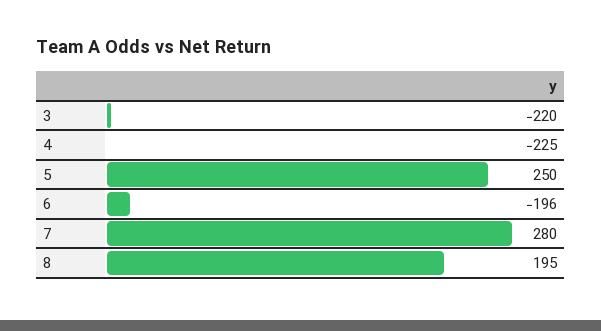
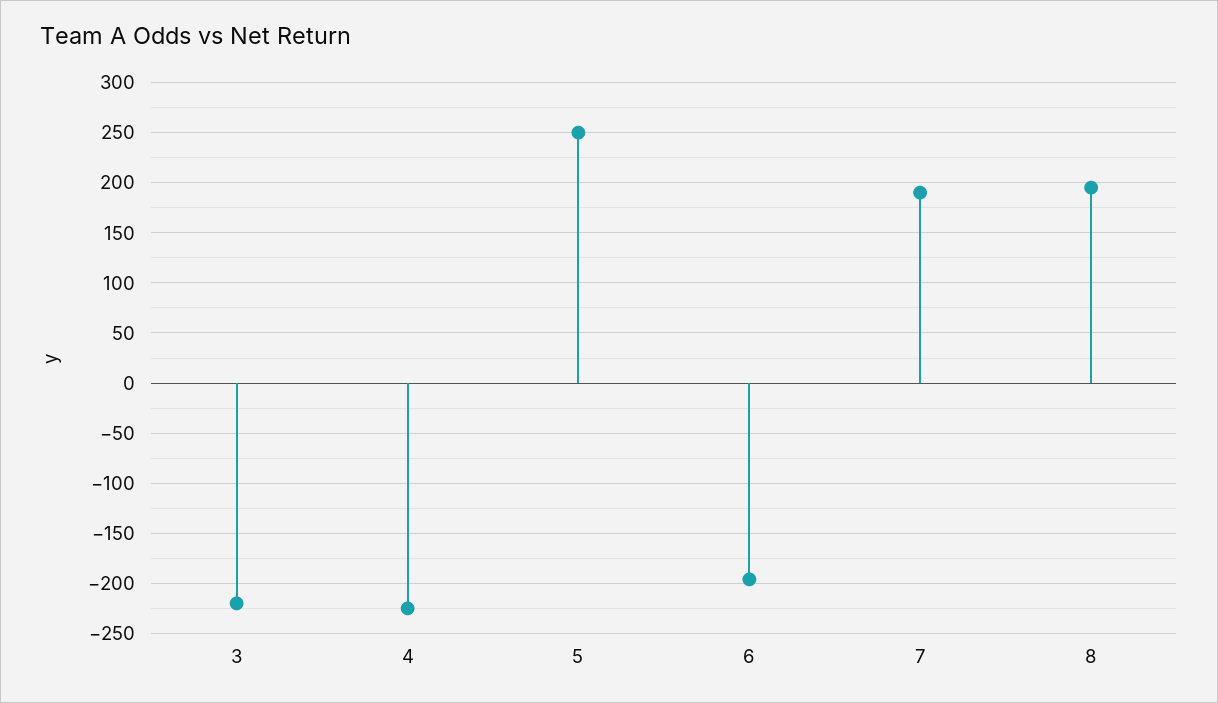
  {
    "3": -220,
    "4": -225,
    "5": 250,
    "6": -196,
-   "7": 280,
+   "7": 190,
    "8": 195
  }

